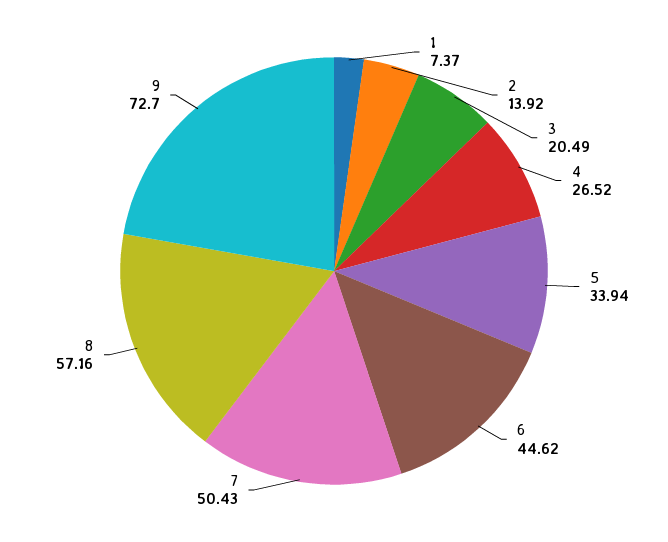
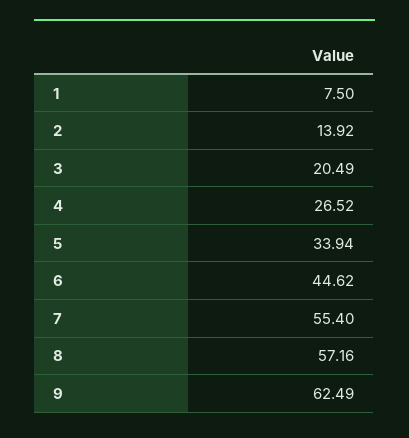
  {
-   "1": 7.37,
+   "1": 7.5,
    "2": 13.92,
    "3": 20.49,
    "4": 26.52,
    "5": 33.94,
    "6": 44.62,
-   "7": 50.43,
+   "7": 55.4,
    "8": 57.16,
-   "9": 72.7
+   "9": 62.49
  }

